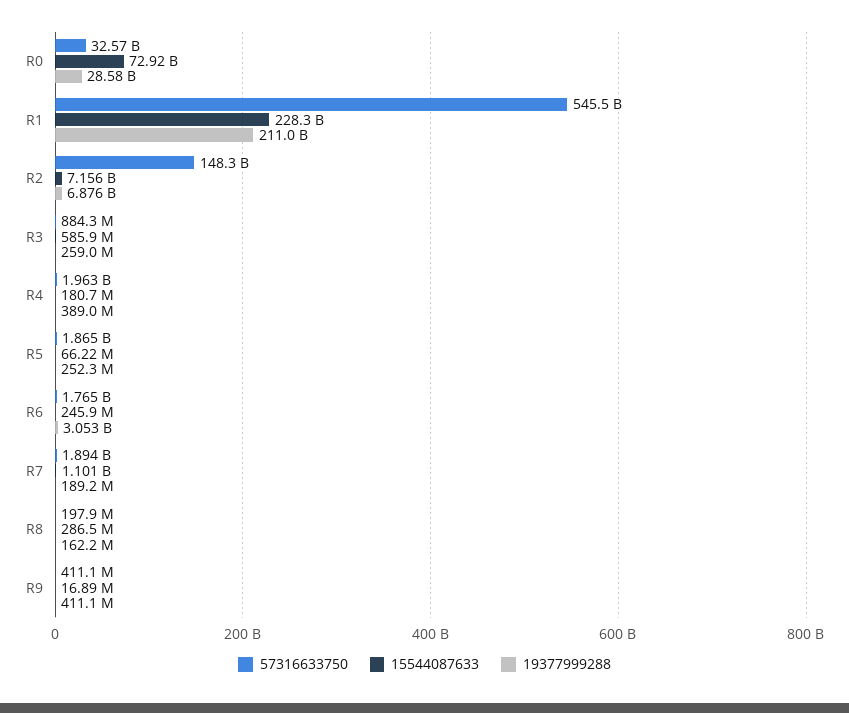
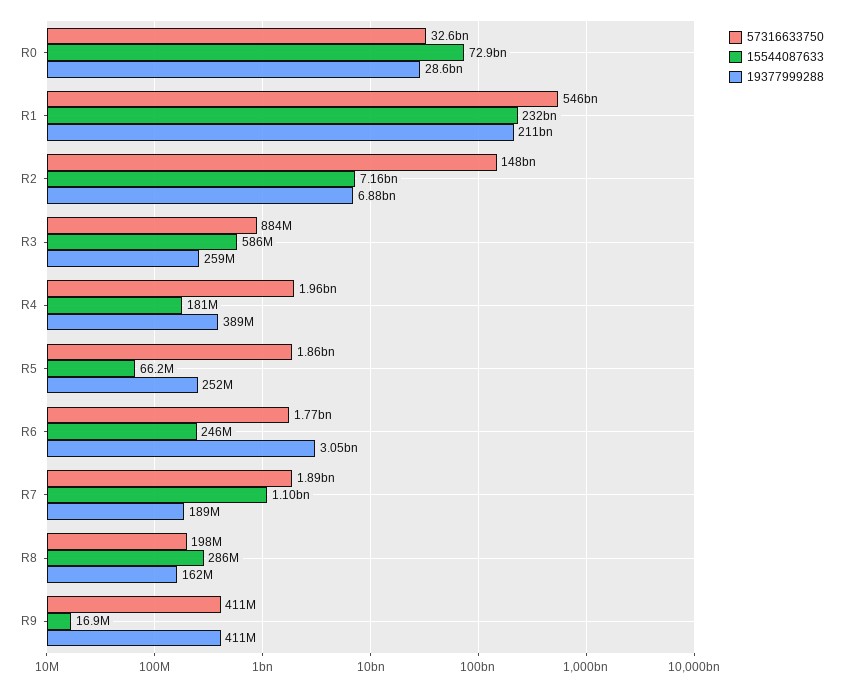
  {
    "57316633750": {
      "R0": 32570000000,
      "R1": 545500000000,
      "R2": 148300000000,
      "R3": 884300000,
      "R4": 1963000000,
      "R5": 1865000000,
      "R6": 1765000000,
      "R7": 1894000000,
      "R8": 197900000,
      "R9": 411100000
    },
    "15544087633": {
      "R0": 72920000000,
-     "R1": 228300000000,
+     "R1": 232000000000,
      "R2": 7156000000,
      "R3": 585900000,
      "R4": 180700000,
      "R5": 66220000,
      "R6": 245900000,
      "R7": 1101000000,
      "R8": 286500000,
      "R9": 16890000
    },
    "19377999288": {
      "R0": 28580000000,
      "R1": 211000000000,
      "R2": 6876000000,
      "R3": 259000000,
      "R4": 389000000,
      "R5": 252300000,
      "R6": 3053000000,
      "R7": 189200000,
      "R8": 162200000,
      "R9": 411100000
    }
  }

